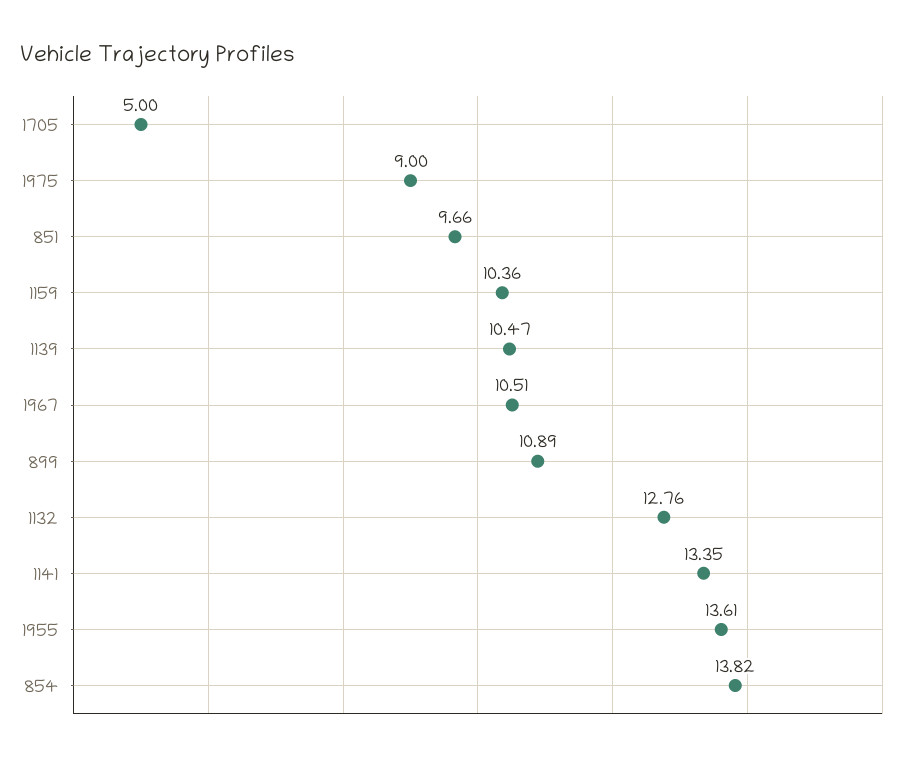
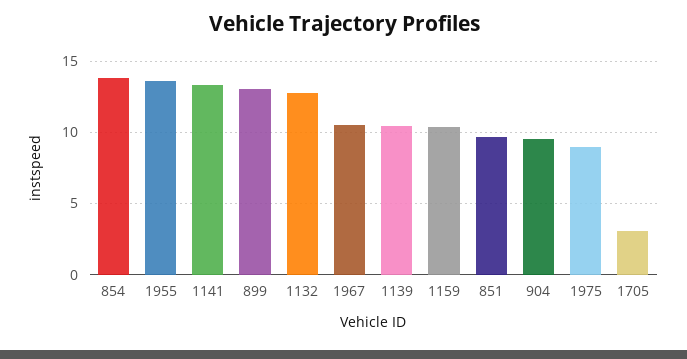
  {
-   "1705": 5,
+   "1705": 3,
    "1975": 9,
    "851": 9.66,
    "1159": 10.36,
    "1139": 10.47,
    "1967": 10.51,
-   "899": 10.89,
+   "899": 13,
    "1132": 12.76,
    "1141": 13.35,
    "1955": 13.61,
-   "854": 13.82
+   "854": 13.82,
+   "904": 9.5
  }

